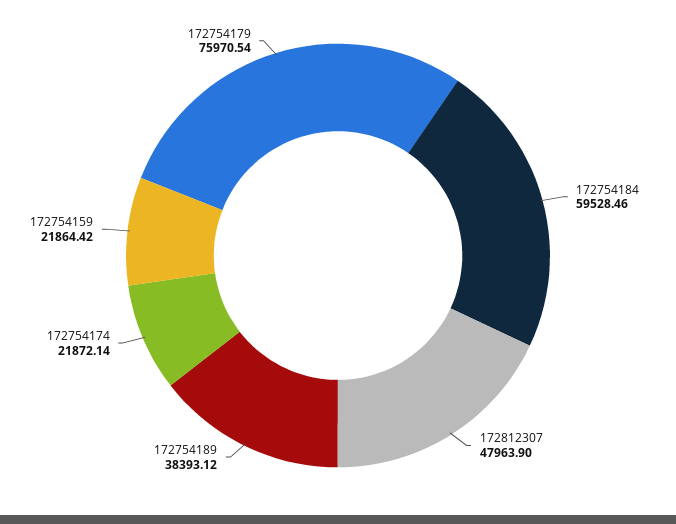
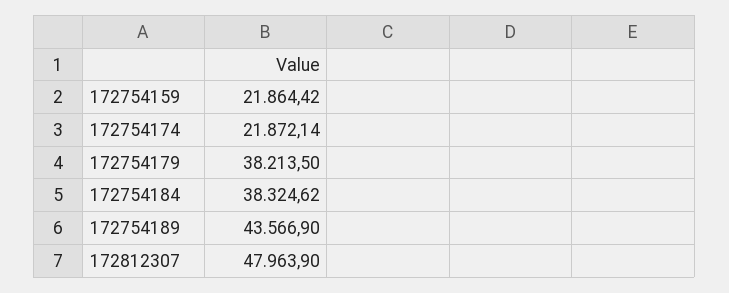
  {
-   "172754184": 59528.46,
+   "172754184": 38324.62,
    "172812307": 47963.9,
-   "172754189": 38393.12,
+   "172754189": 43566.9,
    "172754174": 21872.14,
    "172754159": 21864.42,
-   "172754179": 75970.54
+   "172754179": 38213.5
  }

